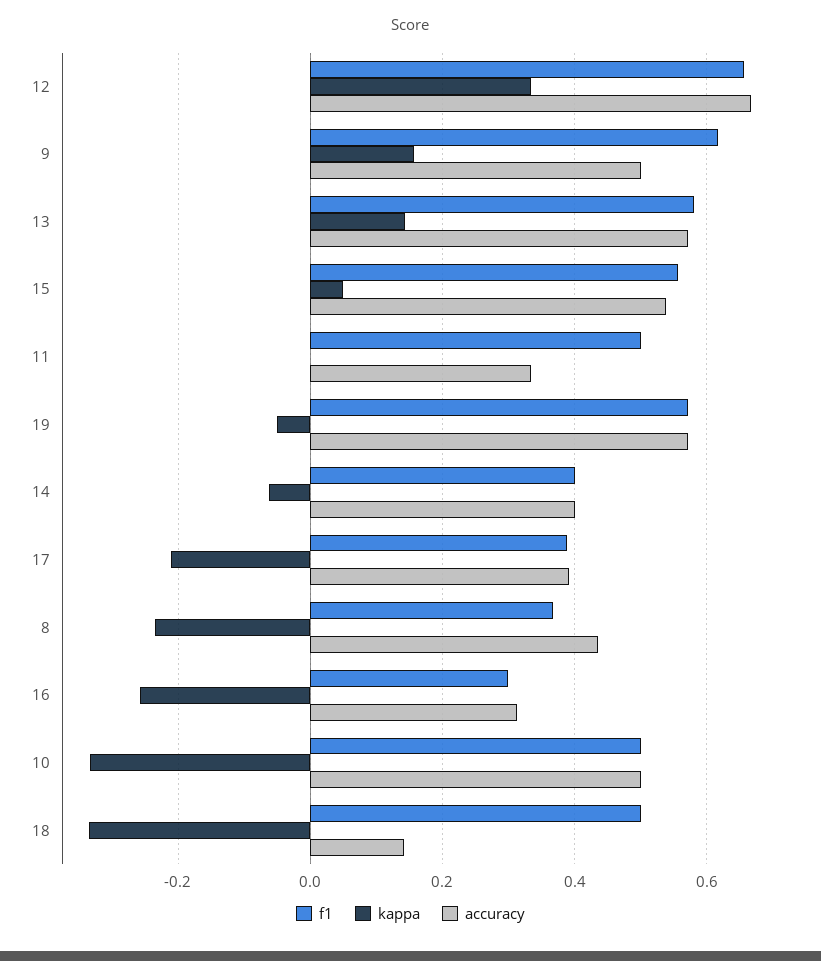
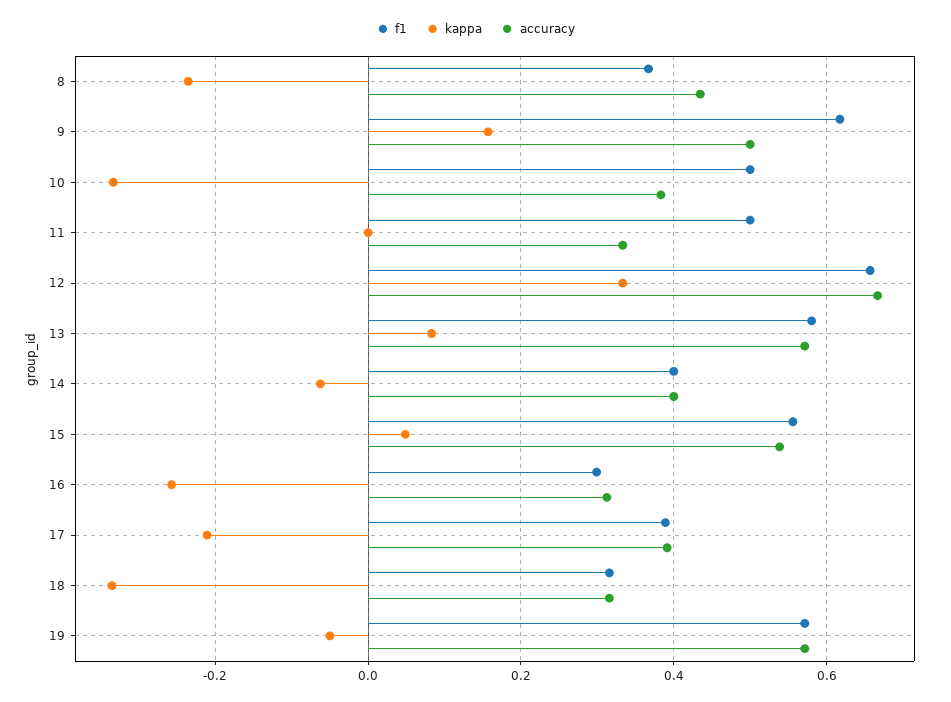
  {
    "f1": {
      "12": 0.66,
      "9": 0.62,
      "13": 0.58,
      "15": 0.56,
      "11": 0.5,
      "19": 0.58,
      "14": 0.4,
      "17": 0.38,
      "8": 0.36,
      "16": 0.3,
      "10": 0.5,
-     "18": 0.5
+     "18": 0.32
    },
    "kappa": {
      "12": 0.34,
      "9": 0.16,
-     "13": 0.14,
+     "13": 0.08,
      "15": 0.04,
      "11": 0,
      "19": -0.06,
      "14": -0.06,
      "17": -0.22,
      "8": -0.24,
      "16": -0.26,
      "10": -0.34,
      "18": -0.34
    },
    "accuracy": {
      "12": 0.66,
      "9": 0.5,
      "13": 0.58,
      "15": 0.54,
      "11": 0.34,
      "19": 0.58,
      "14": 0.4,
      "17": 0.4,
      "8": 0.44,
      "16": 0.32,
-     "10": 0.5,
+     "10": 0.38,
-     "18": 0.14
+     "18": 0.32
    }
  }

